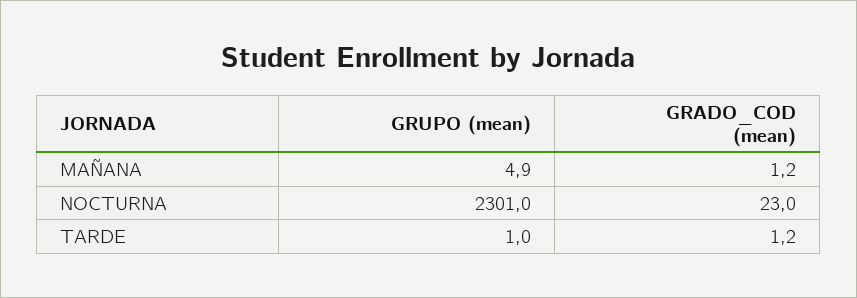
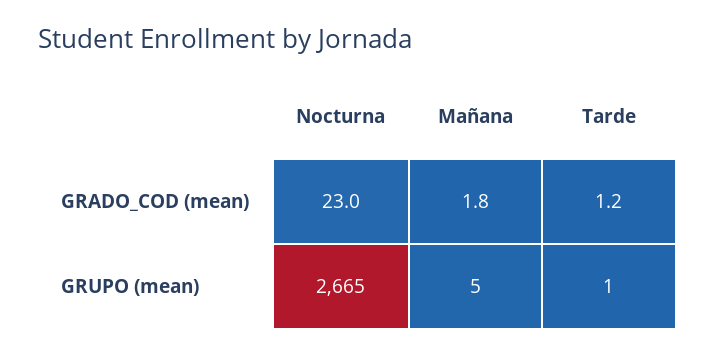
  {
    "GRUPO (mean)": {
      "MAÑANA": 4.9,
-     "NOCTURNA": 2301,
+     "NOCTURNA": 2665,
      "TARDE": 1
    },
    "GRADO_COD (mean)": {
-     "MAÑANA": 1.2,
+     "MAÑANA": 1.8,
      "NOCTURNA": 23,
      "TARDE": 1.2
    }
  }

